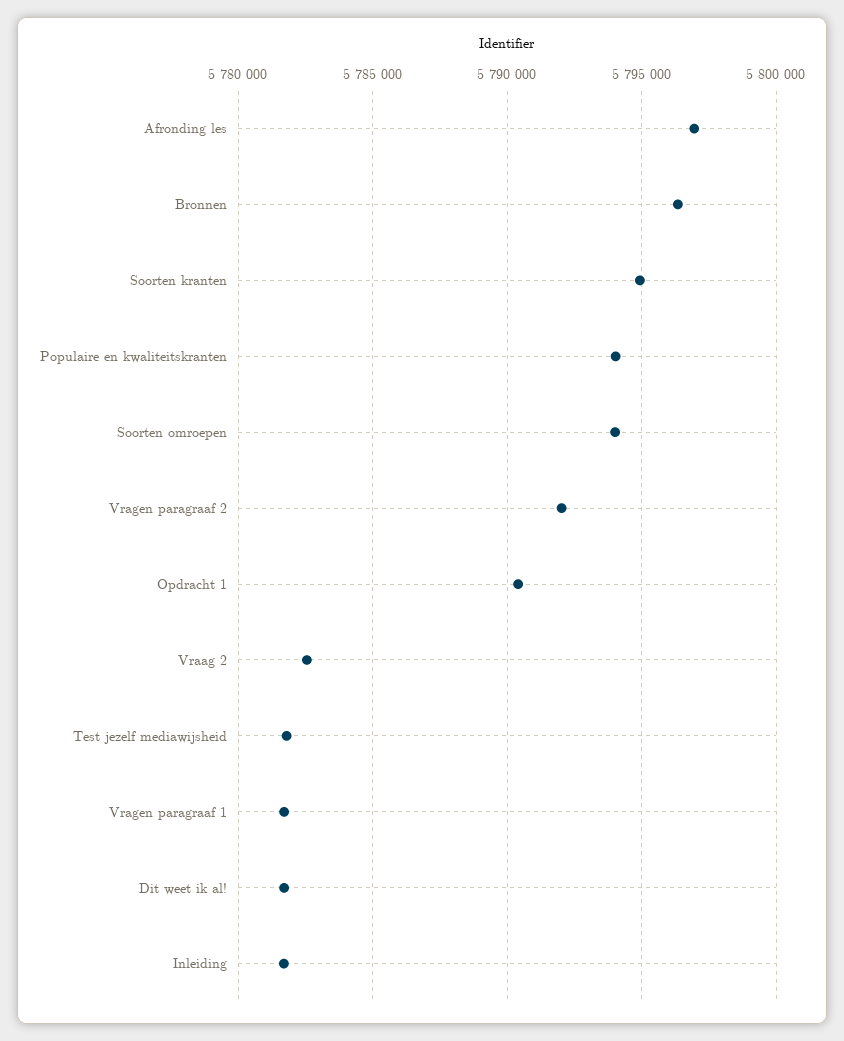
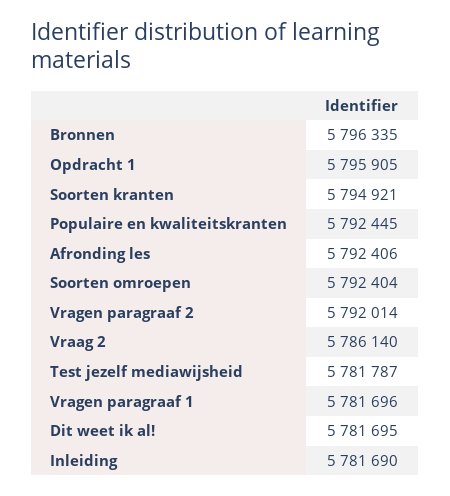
  {
-   "Afronding les": 5797000,
+   "Afronding les": 5792406,
    "Bronnen": 5796335,
    "Soorten kranten": 5794921,
-   "Populaire en kwaliteitskranten": 5794000,
+   "Populaire en kwaliteitskranten": 5792445,
-   "Soorten omroepen": 5794000,
+   "Soorten omroepen": 5792404,
    "Vragen paragraaf 2": 5792014,
-   "Opdracht 1": 5790500,
+   "Opdracht 1": 5795905,
-   "Vraag 2": 5782500,
+   "Vraag 2": 5786140,
    "Test jezelf mediawijsheid": 5781787,
    "Vragen paragraaf 1": 5781696,
    "Dit weet ik al!": 5781695,
    "Inleiding": 5781690
  }

